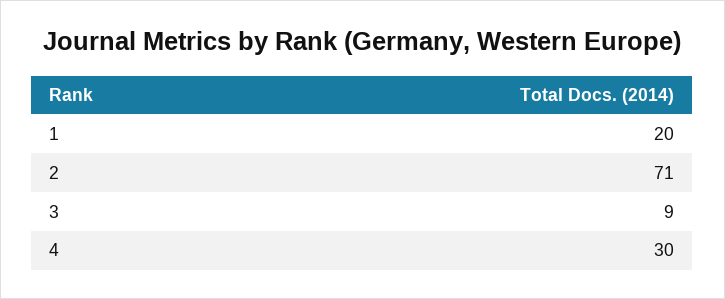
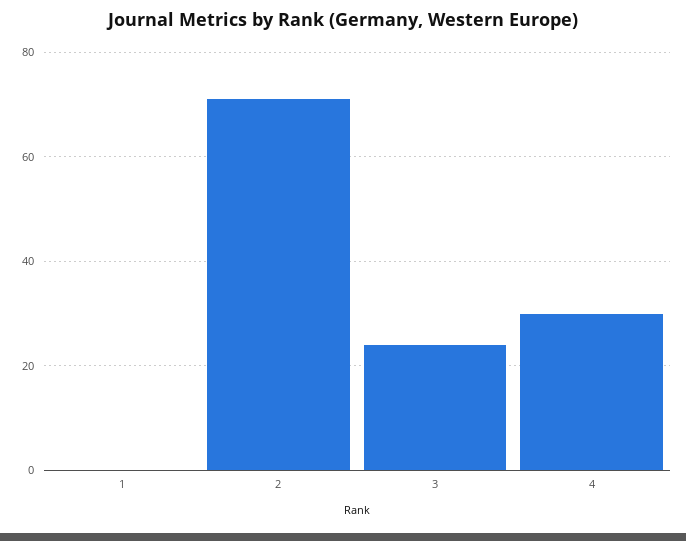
  {
-   "1": 20,
+   "1": 0,
    "2": 71,
-   "3": 9,
+   "3": 25,
    "4": 30
  }

